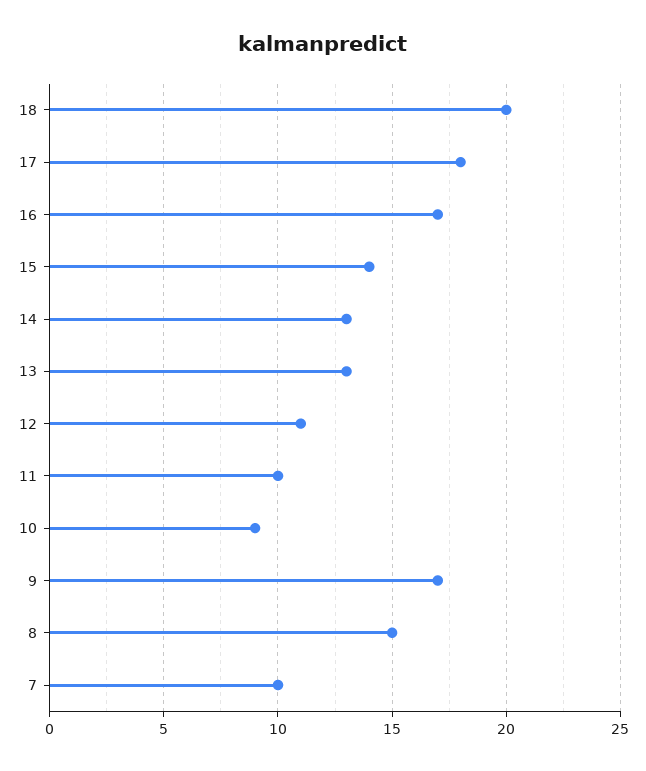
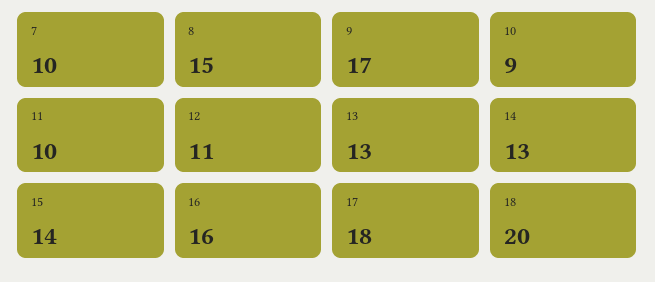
  {
    "18": 20,
    "17": 18,
-   "16": 17,
+   "16": 16,
    "15": 14,
    "14": 13,
    "13": 13,
    "12": 11,
    "11": 10,
    "10": 9,
    "9": 17,
    "8": 15,
    "7": 10
  }

